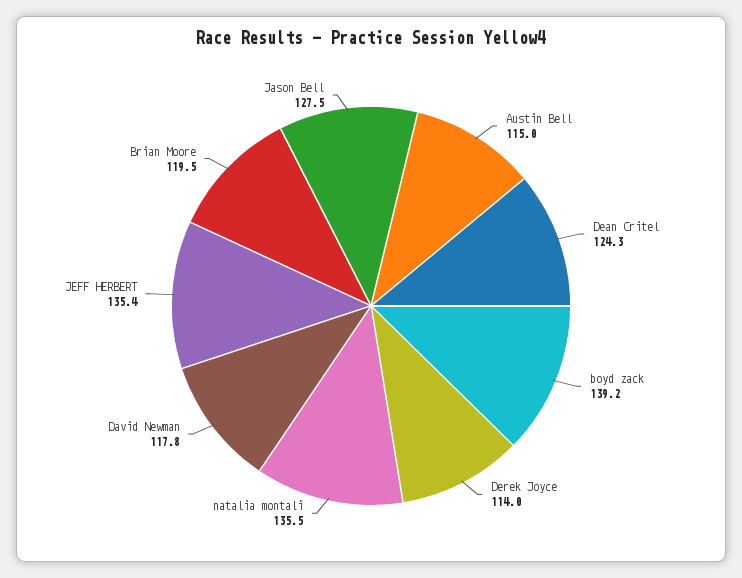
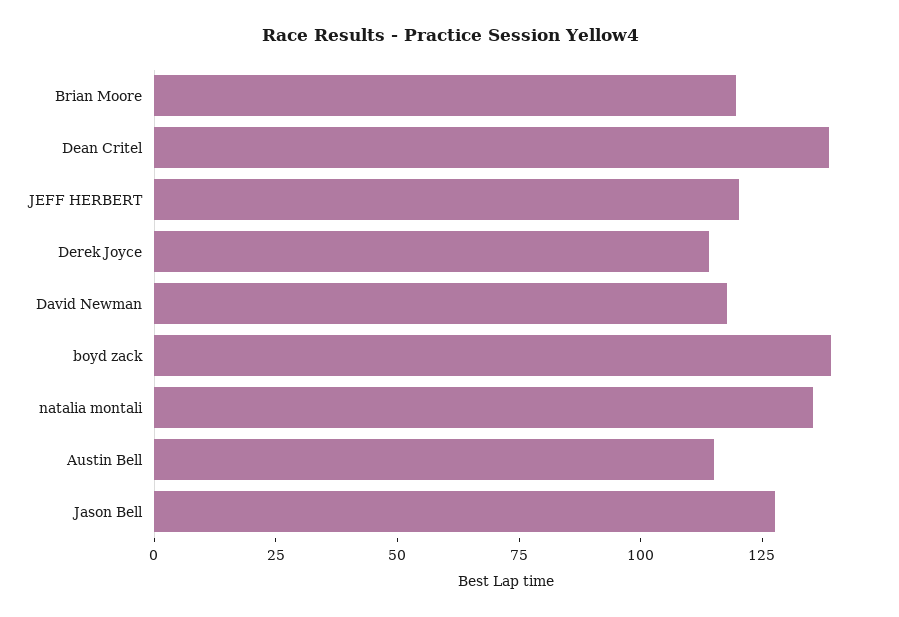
  {
    "Austin Bell": 115,
-   "Dean Critel": 124.3,
+   "Dean Critel": 140,
    "boyd zack": 139.2,
    "Derek Joyce": 114,
    "natalia montali": 135.5,
    "David Newman": 117.8,
-   "JEFF HERBERT": 135.4,
+   "JEFF HERBERT": 120,
    "Brian Moore": 119.5,
    "Jason Bell": 127.5
  }

